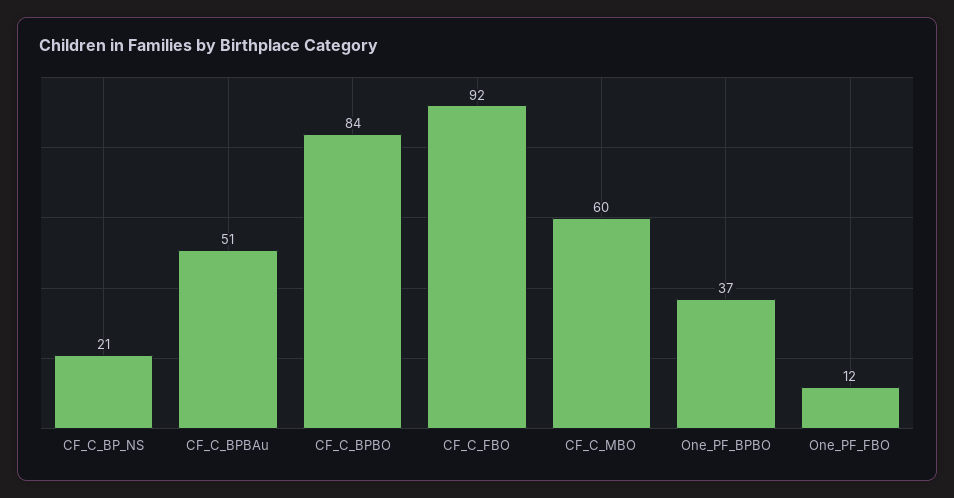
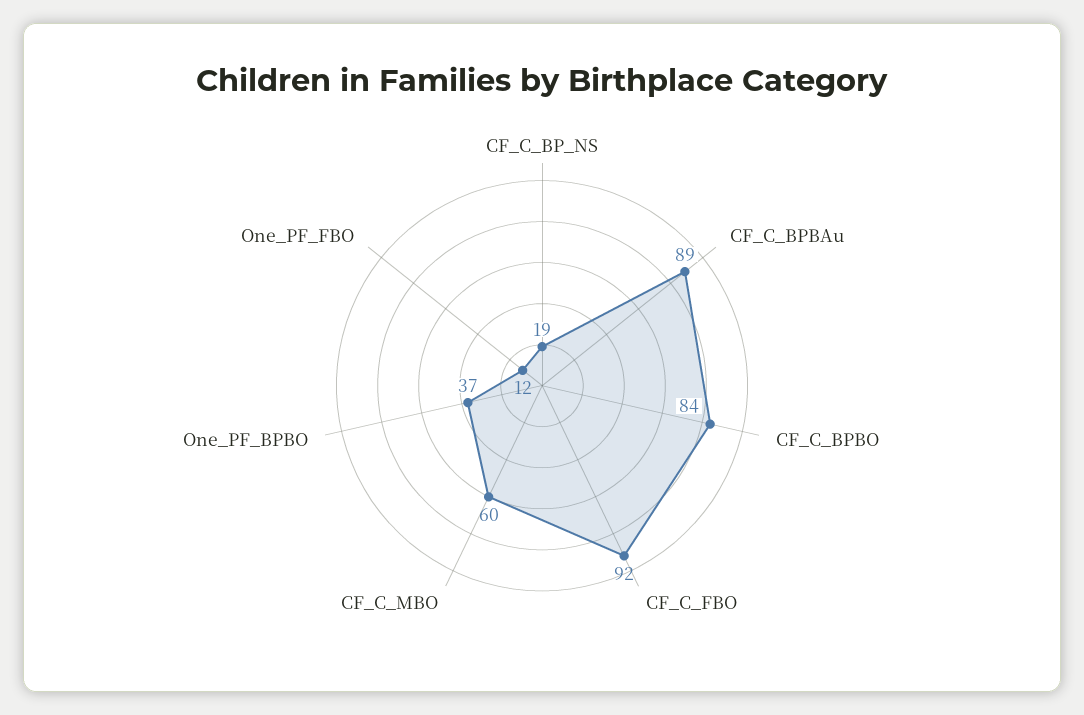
  {
-   "CF_C_BP_NS": 21,
+   "CF_C_BP_NS": 19,
-   "CF_C_BPBAu": 51,
+   "CF_C_BPBAu": 89,
    "CF_C_BPBO": 84,
    "CF_C_FBO": 92,
    "CF_C_MBO": 60,
    "One_PF_BPBO": 37,
    "One_PF_FBO": 12
  }

